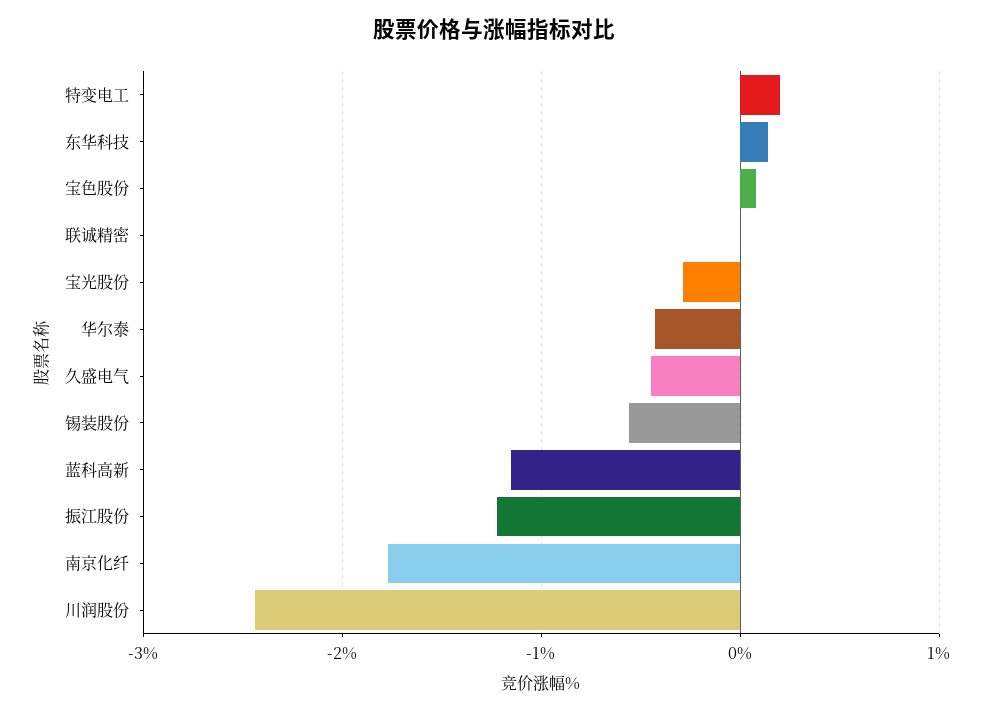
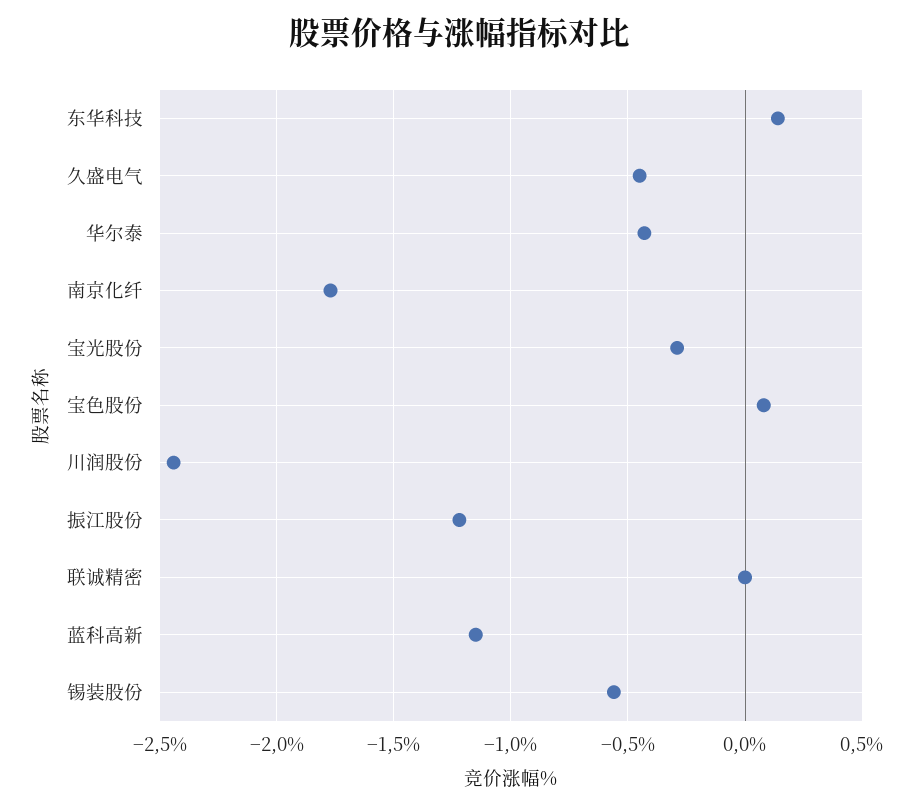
  {
-   "特变电工": 0.2,
    "东华科技": 0.15,
    "宝色股份": 0.1,
    "联诚精密": 0,
    "宝光股份": -0.3,
    "华尔泰": -0.45,
    "久盛电气": -0.45,
    "锡装股份": -0.55,
    "蓝科高新": -1.15,
    "振江股份": -1.2,
    "南京化纤": -1.75,
    "川润股份": -2.45
  }

